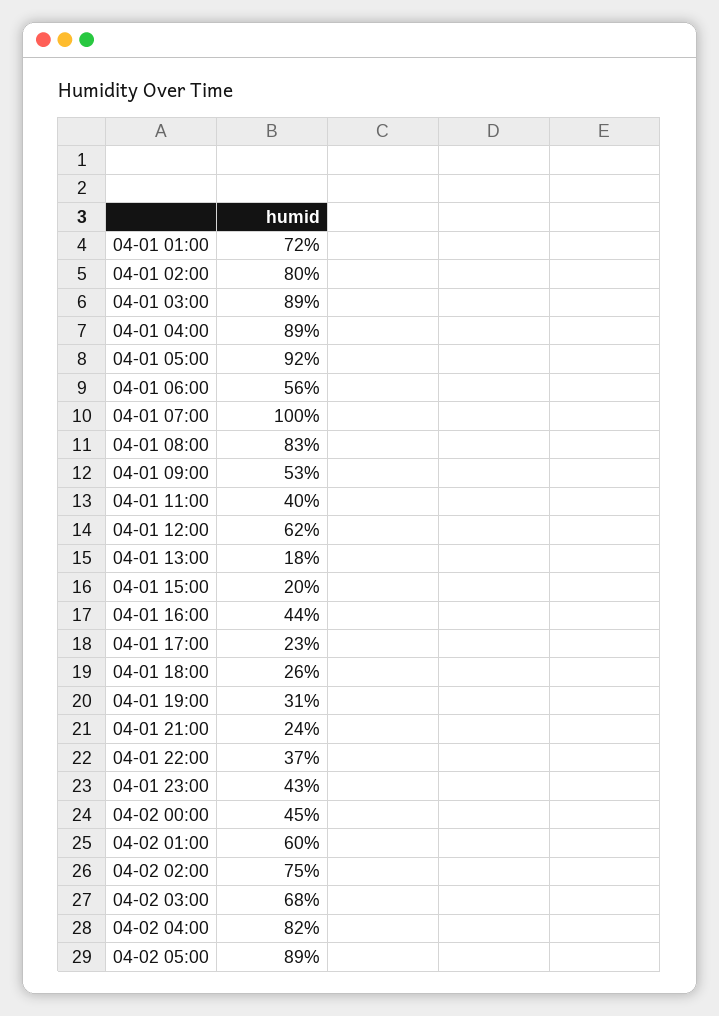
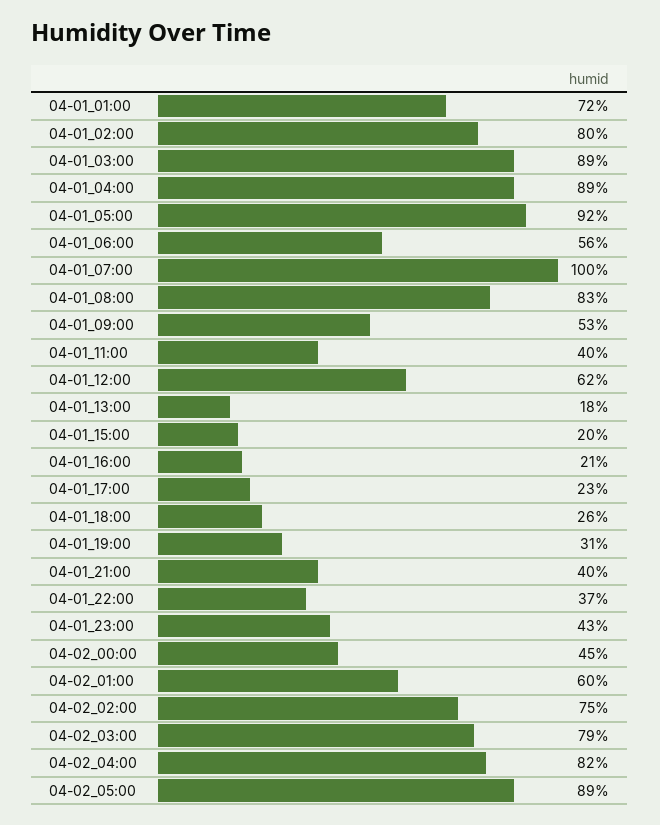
  {
    "04-01 01:00": 72,
    "04-01 02:00": 80,
    "04-01 03:00": 89,
    "04-01 04:00": 89,
    "04-01 05:00": 92,
    "04-01 06:00": 56,
    "04-01 07:00": 100,
    "04-01 08:00": 83,
    "04-01 09:00": 53,
    "04-01 11:00": 40,
    "04-01 12:00": 62,
    "04-01 13:00": 18,
    "04-01 15:00": 20,
-   "04-01 16:00": 44,
+   "04-01 16:00": 21,
    "04-01 17:00": 23,
    "04-01 18:00": 26,
    "04-01 19:00": 31,
-   "04-01 21:00": 24,
+   "04-01 21:00": 40,
    "04-01 22:00": 37,
    "04-01 23:00": 43,
    "04-02 00:00": 45,
    "04-02 01:00": 60,
    "04-02 02:00": 75,
-   "04-02 03:00": 68,
+   "04-02 03:00": 79,
    "04-02 04:00": 82,
    "04-02 05:00": 89
  }

